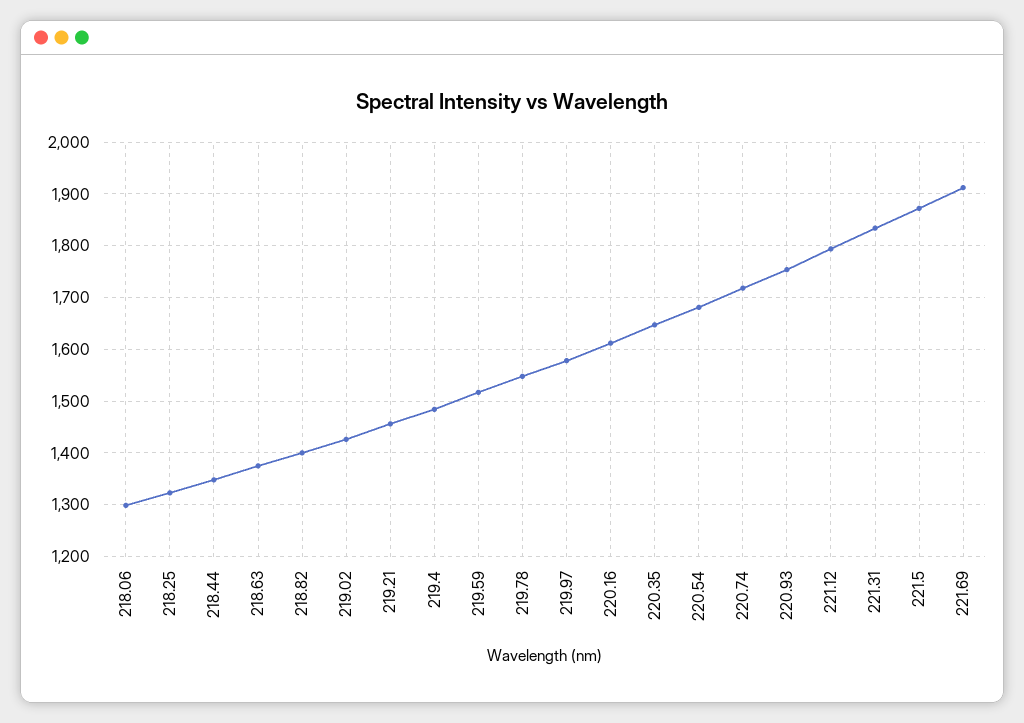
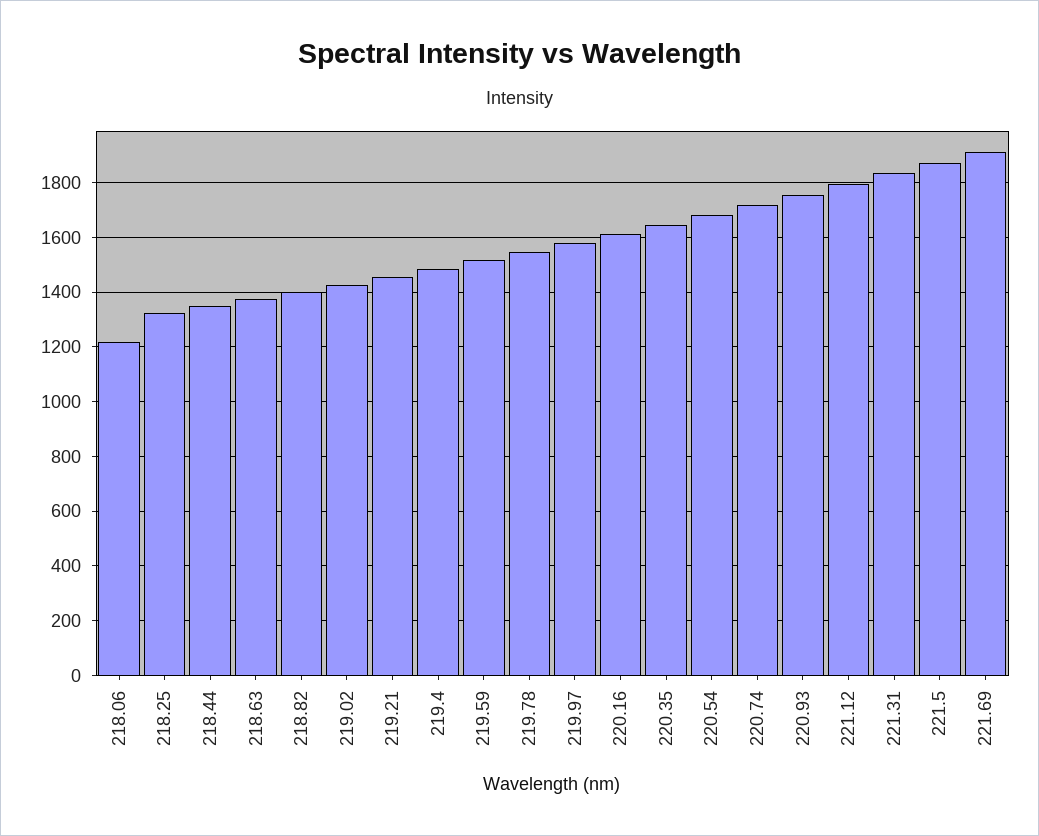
  {
-   "218.06": 1300,
+   "218.06": 1225,
    "218.25": 1320,
    "218.44": 1340,
    "218.63": 1380,
    "218.82": 1400,
    "219.02": 1420,
    "219.21": 1460,
    "219.4": 1480,
    "219.59": 1520,
    "219.78": 1540,
    "219.97": 1580,
    "220.16": 1620,
    "220.35": 1640,
    "220.54": 1680,
    "220.74": 1720,
    "220.93": 1760,
    "221.12": 1800,
    "221.31": 1840,
    "221.5": 1880,
    "221.69": 1920
  }

